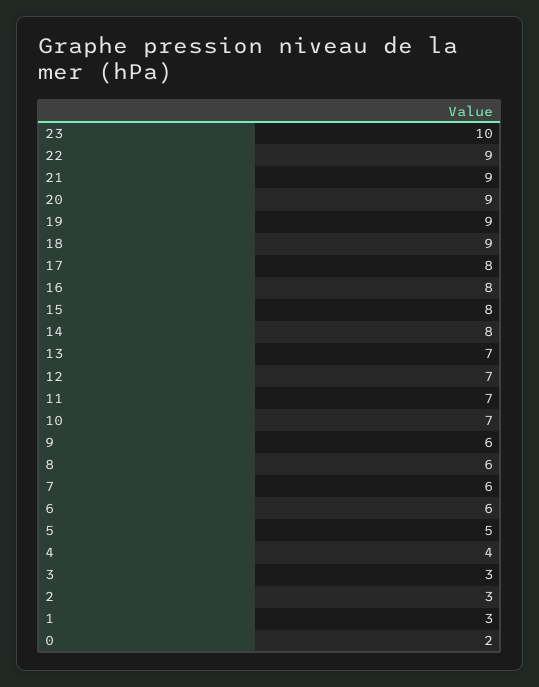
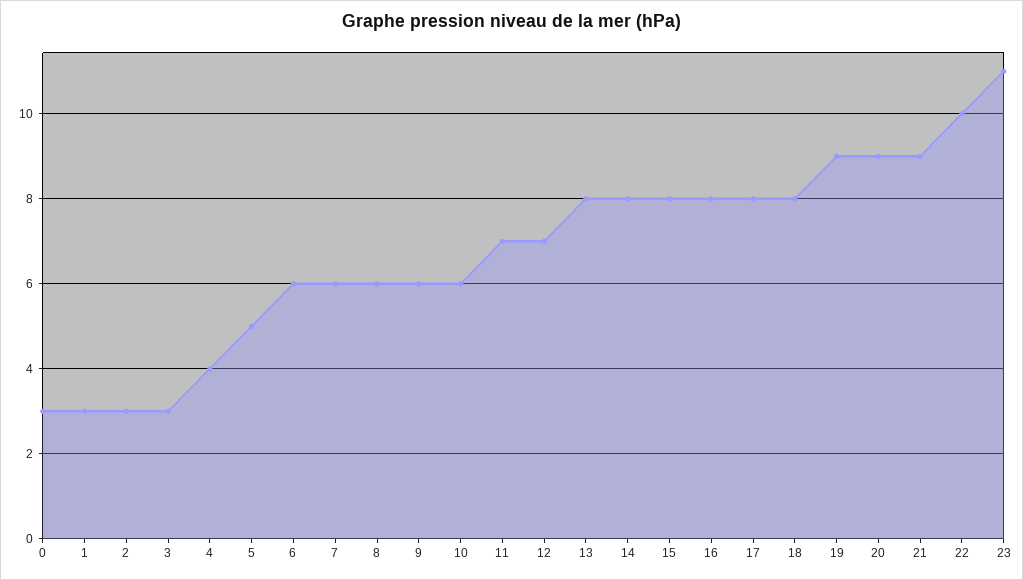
  {
-   "23": 10,
+   "23": 11,
-   "22": 9,
+   "22": 10,
    "21": 9,
    "20": 9,
    "19": 9,
-   "18": 9,
+   "18": 8,
    "17": 8,
    "16": 8,
    "15": 8,
    "14": 8,
-   "13": 7,
+   "13": 8,
    "12": 7,
    "11": 7,
-   "10": 7,
+   "10": 6,
    "9": 6,
    "8": 6,
    "7": 6,
    "6": 6,
    "5": 5,
    "4": 4,
    "3": 3,
    "2": 3,
    "1": 3,
-   "0": 2
+   "0": 3
  }

